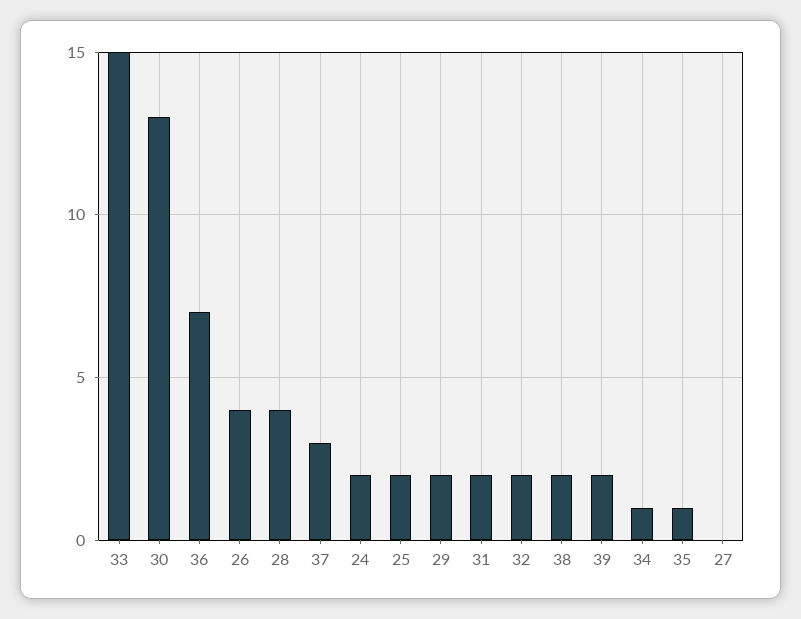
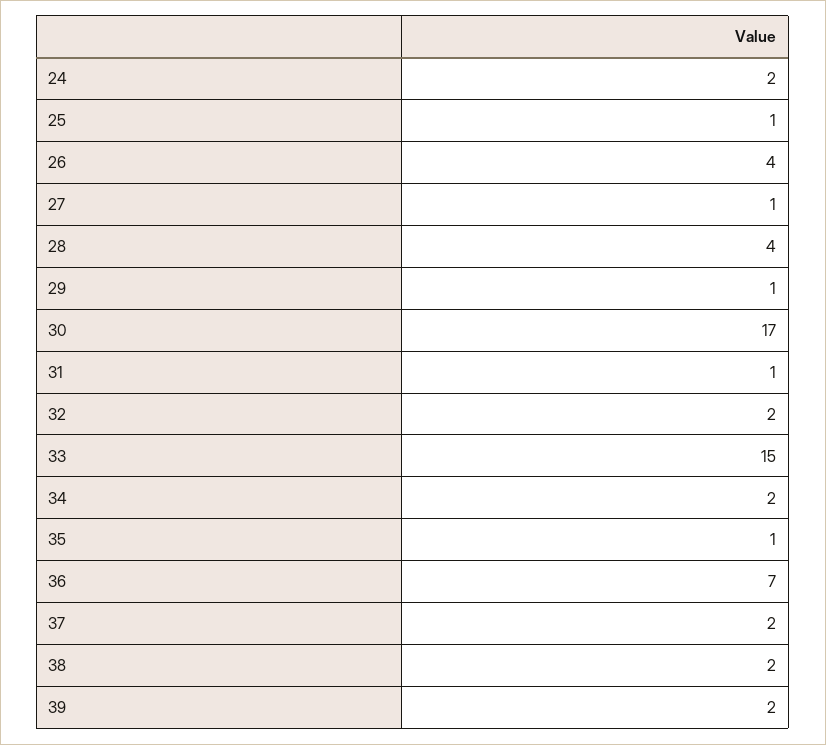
  {
    "33": 15,
-   "30": 13,
+   "30": 17,
    "36": 7,
    "26": 4,
    "28": 4,
-   "37": 3,
+   "37": 2,
    "24": 2,
-   "25": 2,
+   "25": 1,
-   "29": 2,
+   "29": 1,
-   "31": 2,
+   "31": 1,
    "32": 2,
    "38": 2,
    "39": 2,
-   "34": 1,
+   "34": 2,
    "35": 1,
-   "27": 0
+   "27": 1
  }

